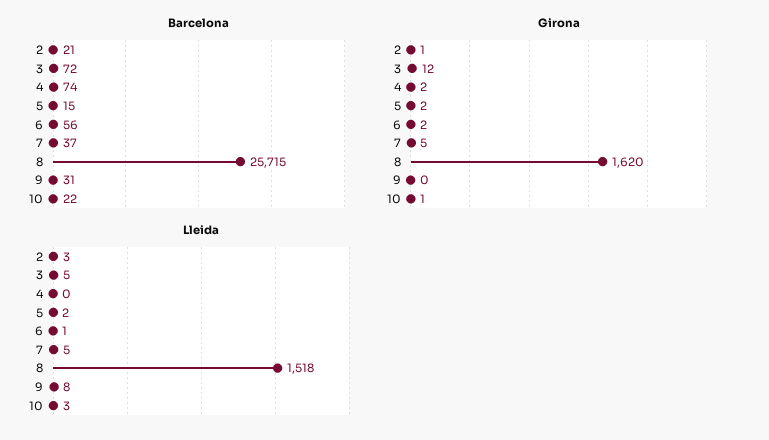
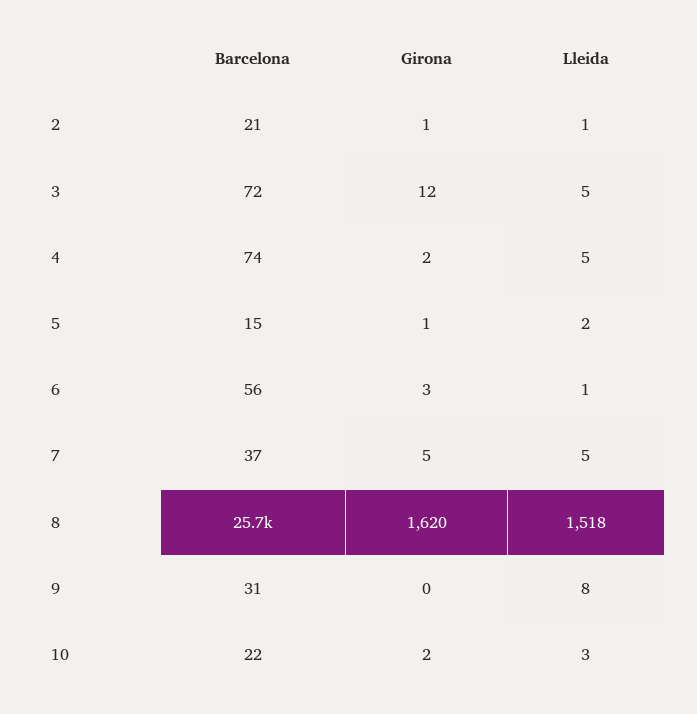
  {
    "Barcelona": {
      "2": 21,
      "3": 72,
      "4": 74,
      "5": 15,
      "6": 56,
      "7": 37,
      "8": 25715,
      "9": 31,
      "10": 22
    },
    "Girona": {
      "2": 1,
      "3": 12,
      "4": 2,
-     "5": 2,
+     "5": 1,
-     "6": 2,
+     "6": 3,
      "7": 5,
      "8": 1620,
      "9": 0,
-     "10": 1
+     "10": 2
    },
    "Lleida": {
-     "2": 3,
+     "2": 1,
      "3": 5,
-     "4": 0,
+     "4": 5,
      "5": 2,
      "6": 1,
      "7": 5,
      "8": 1518,
      "9": 8,
      "10": 3
    }
  }

